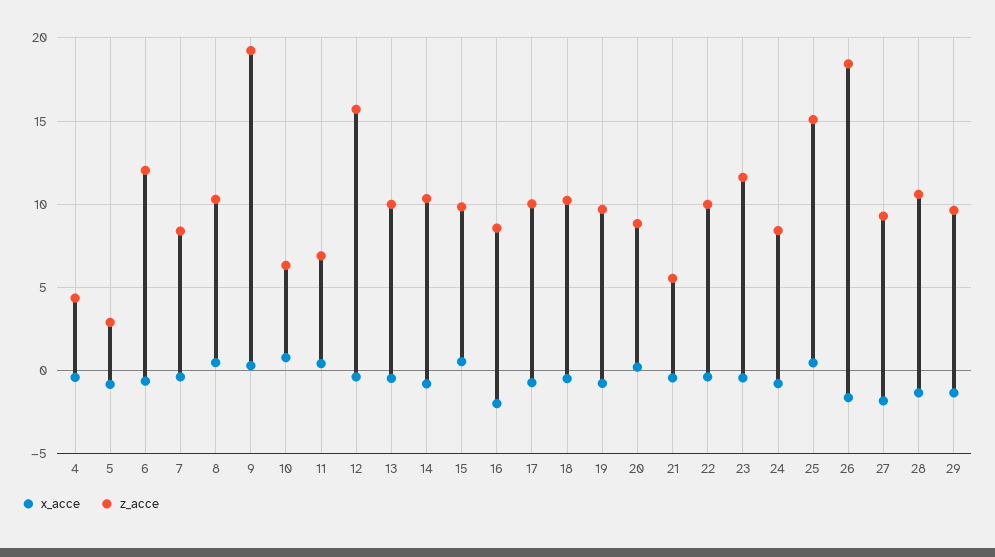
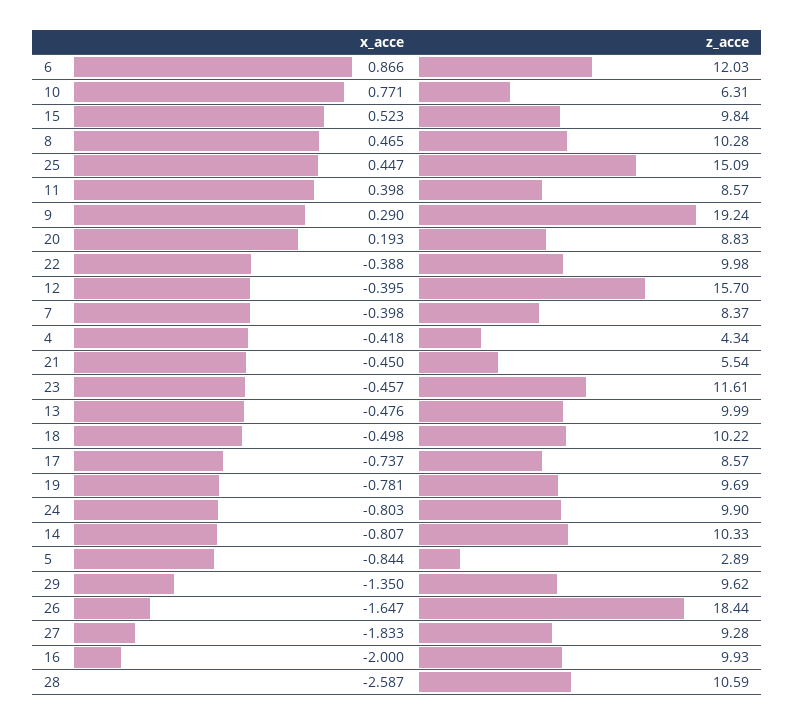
  {
    "x_acce": {
      "4": -0.418,
      "5": -0.844,
-     "6": -0.5,
+     "6": 0.866,
      "7": -0.398,
      "8": 0.465,
      "9": 0.29,
      "10": 0.771,
      "11": 0.398,
      "12": -0.395,
      "13": -0.476,
      "14": -0.807,
      "15": 0.523,
      "16": -2,
      "17": -0.737,
      "18": -0.498,
      "19": -0.781,
      "20": 0.193,
      "21": -0.45,
      "22": -0.388,
      "23": -0.457,
      "24": -0.803,
      "25": 0.447,
      "26": -1.647,
      "27": -1.833,
-     "28": -1.5,
+     "28": -2.587,
      "29": -1.35
    },
    "z_acce": {
      "4": 4.34,
      "5": 2.89,
      "6": 12.03,
      "7": 8.37,
      "8": 10.28,
      "9": 19.24,
      "10": 6.31,
-     "11": 7,
+     "11": 8.57,
      "12": 15.7,
      "13": 9.99,
      "14": 10.33,
      "15": 9.84,
-     "16": 8.5,
+     "16": 9.93,
-     "17": 10,
+     "17": 8.57,
      "18": 10.22,
      "19": 9.69,
      "20": 8.83,
      "21": 5.54,
      "22": 9.98,
      "23": 11.61,
-     "24": 8.5,
+     "24": 9.9,
      "25": 15.09,
      "26": 18.44,
      "27": 9.28,
      "28": 10.59,
      "29": 9.62
    }
  }

